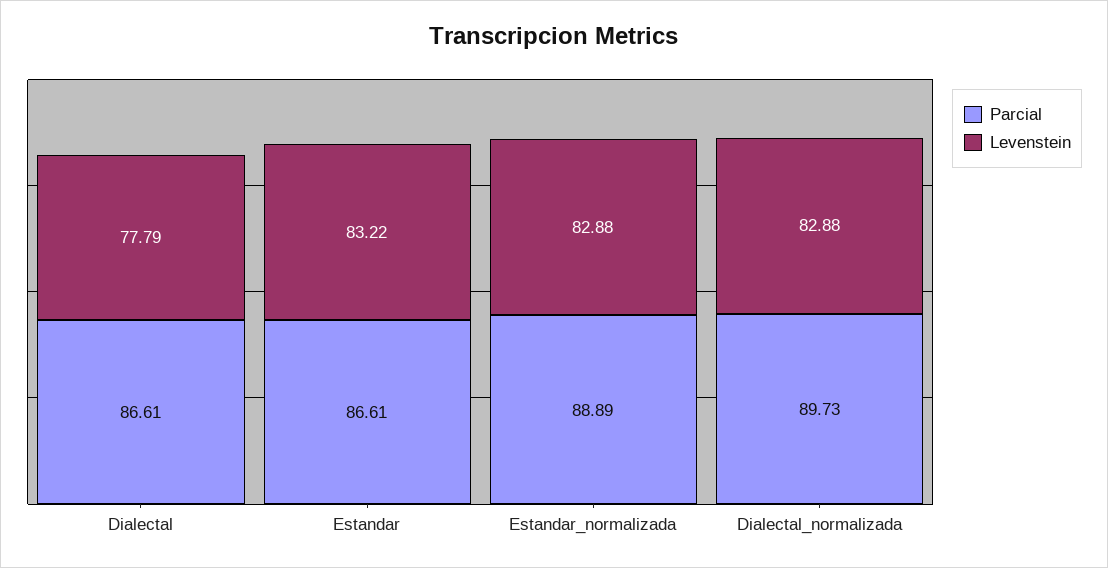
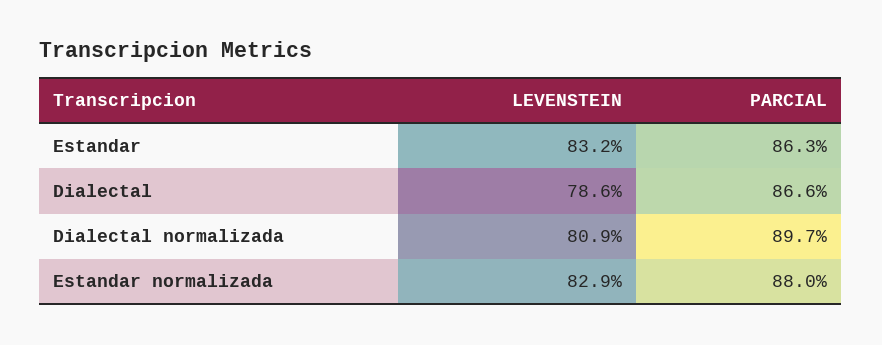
  {
    "Parcial": {
      "Dialectal": 86.61,
-     "Estandar": 86.61,
+     "Estandar": 86.3,
-     "Estandar_normalizada": 88.89,
+     "Estandar_normalizada": 88,
      "Dialectal_normalizada": 89.73
    },
    "Levenstein": {
-     "Dialectal": 77.79,
+     "Dialectal": 78.6,
      "Estandar": 83.22,
      "Estandar_normalizada": 82.88,
-     "Dialectal_normalizada": 82.88
+     "Dialectal_normalizada": 80.9
    }
  }

